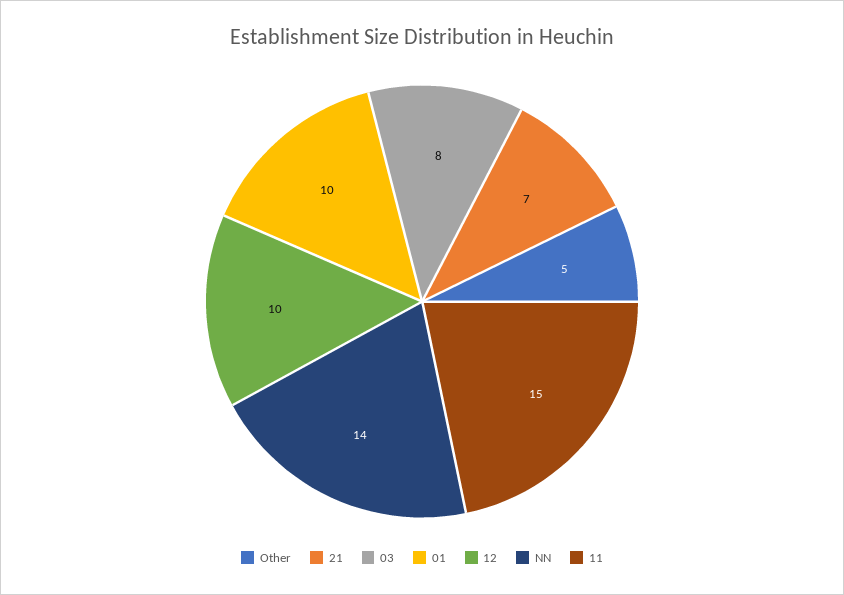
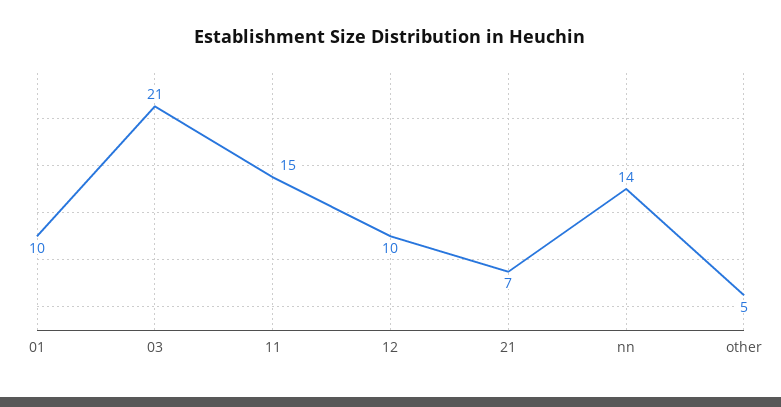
  {
    "Other": 5,
    "21": 7,
-   "03": 8,
+   "03": 21,
    "01": 10,
    "12": 10,
    "NN": 14,
    "11": 15
  }

